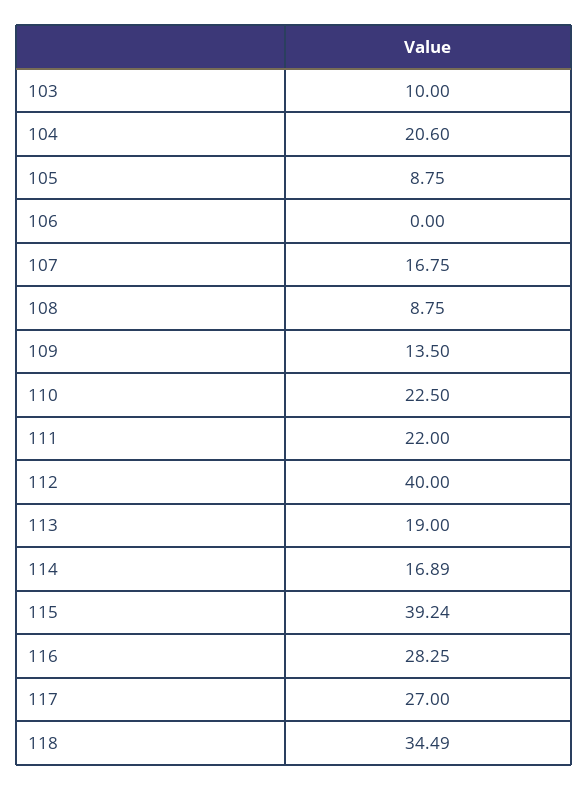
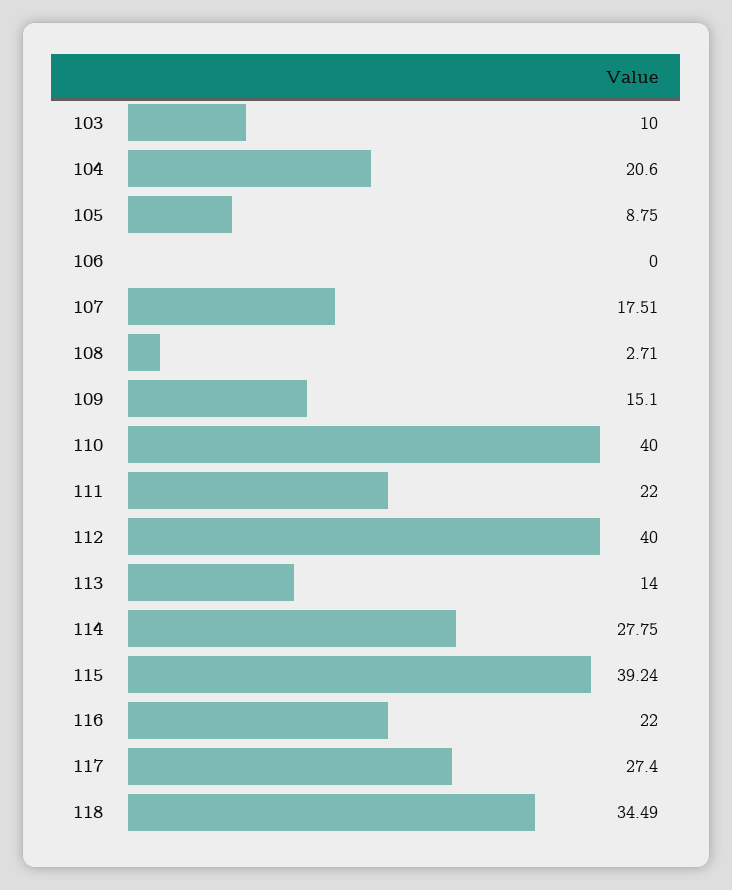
  {
    "103": 10,
    "104": 20.6,
    "105": 8.75,
    "106": 0,
-   "107": 16.75,
+   "107": 17.51,
-   "108": 8.75,
+   "108": 2.71,
-   "109": 13.5,
+   "109": 15.1,
-   "110": 22.5,
+   "110": 40,
    "111": 22,
    "112": 40,
-   "113": 19,
+   "113": 14,
-   "114": 16.89,
+   "114": 27.75,
    "115": 39.24,
-   "116": 28.25,
+   "116": 22,
-   "117": 27,
+   "117": 27.4,
    "118": 34.49
  }

